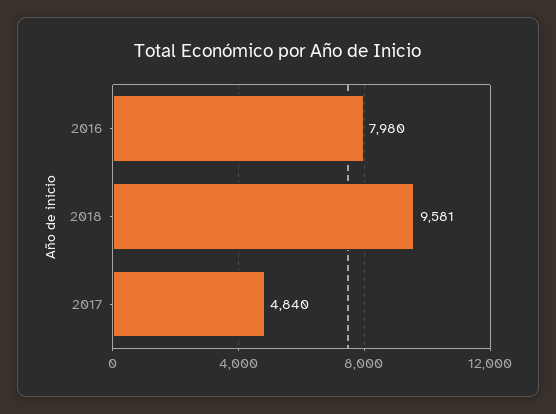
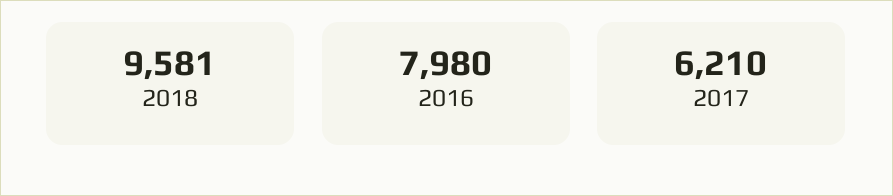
  {
    "2016": 7980,
    "2018": 9581,
-   "2017": 4840
+   "2017": 6210
  }

